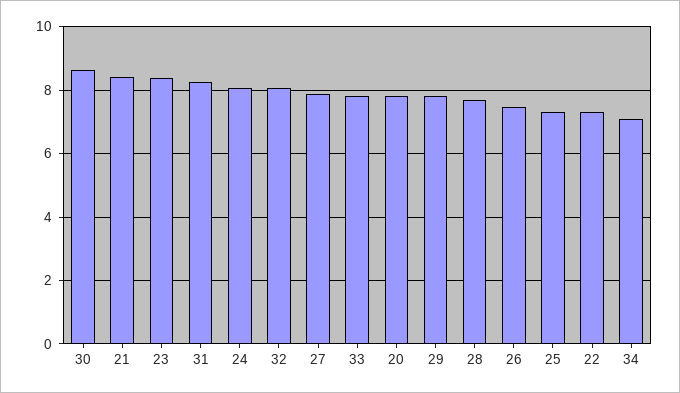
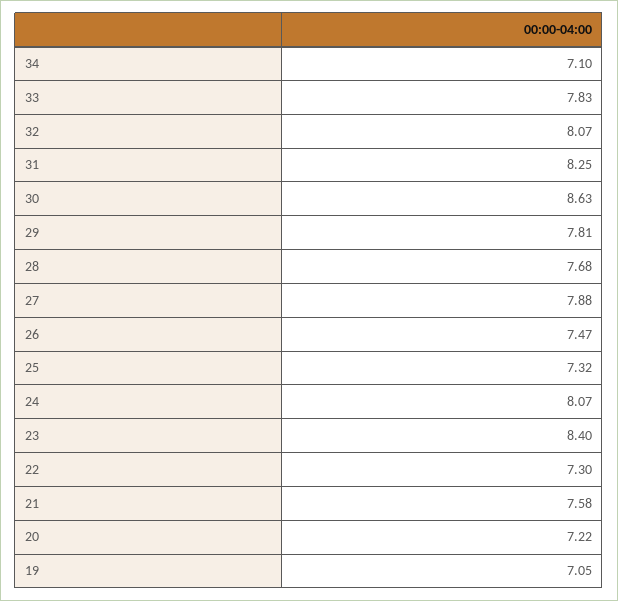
  {
    "30": 8.63,
-   "21": 8.4,
+   "21": 7.58,
    "23": 8.4,
    "31": 8.25,
    "24": 8.07,
    "32": 8.07,
    "27": 7.88,
    "33": 7.83,
-   "20": 7.8,
+   "20": 7.22,
    "29": 7.81,
    "28": 7.68,
    "26": 7.47,
    "25": 7.32,
    "22": 7.3,
-   "34": 7.1
+   "34": 7.1,
+   "19": 7.05
  }

